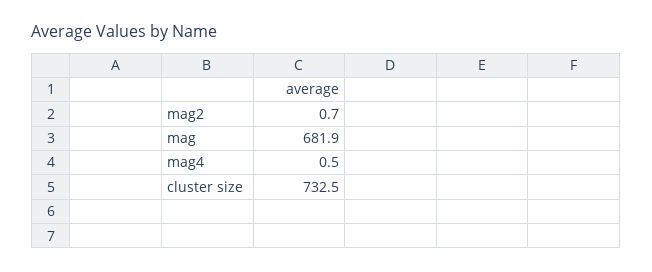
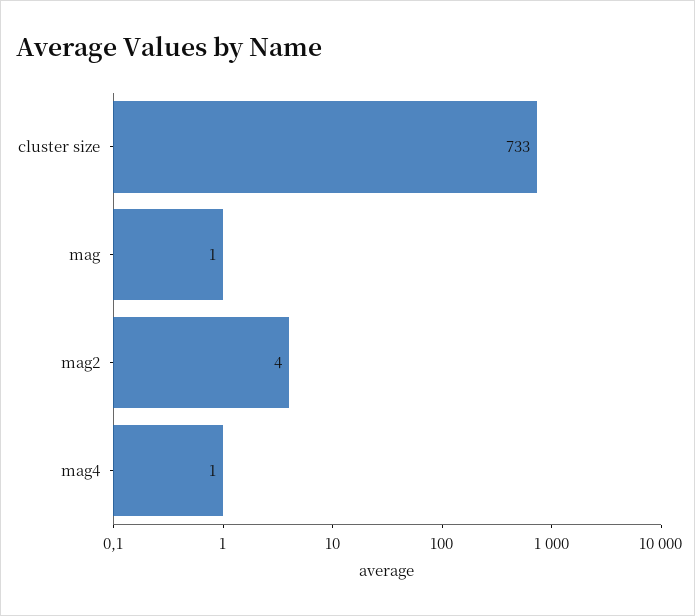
  {
-   "mag2": 0.7,
+   "mag2": 4,
-   "mag": 681.9,
+   "mag": 1,
    "mag4": 0.5,
    "cluster size": 732.5
  }

